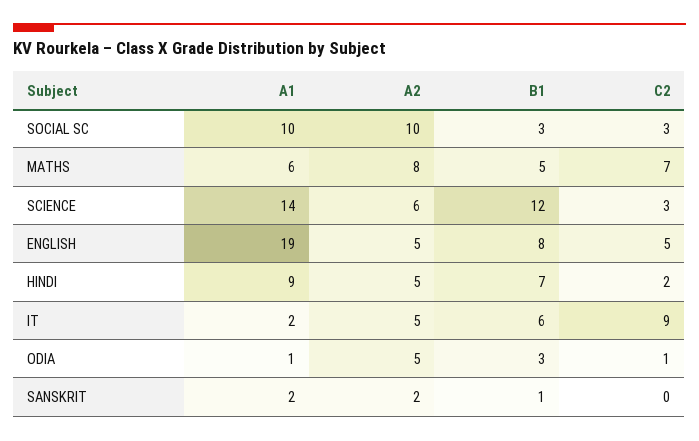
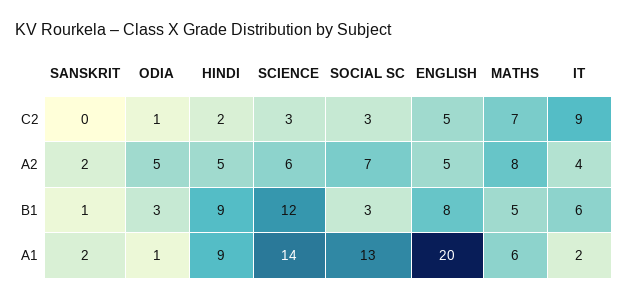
  {
    "A1": {
-     "SOCIAL SC": 10,
+     "SOCIAL SC": 13,
      "MATHS": 6,
      "SCIENCE": 14,
-     "ENGLISH": 19,
+     "ENGLISH": 20,
      "HINDI": 9,
      "IT": 2,
      "ODIA": 1,
      "SANSKRIT": 2
    },
    "A2": {
-     "SOCIAL SC": 10,
+     "SOCIAL SC": 7,
      "MATHS": 8,
      "SCIENCE": 6,
      "ENGLISH": 5,
      "HINDI": 5,
-     "IT": 5,
+     "IT": 4,
      "ODIA": 5,
      "SANSKRIT": 2
    },
    "B1": {
      "SOCIAL SC": 3,
      "MATHS": 5,
      "SCIENCE": 12,
      "ENGLISH": 8,
-     "HINDI": 7,
+     "HINDI": 9,
      "IT": 6,
      "ODIA": 3,
      "SANSKRIT": 1
    },
    "C2": {
      "SOCIAL SC": 3,
      "MATHS": 7,
      "SCIENCE": 3,
      "ENGLISH": 5,
      "HINDI": 2,
      "IT": 9,
      "ODIA": 1,
      "SANSKRIT": 0
    }
  }

